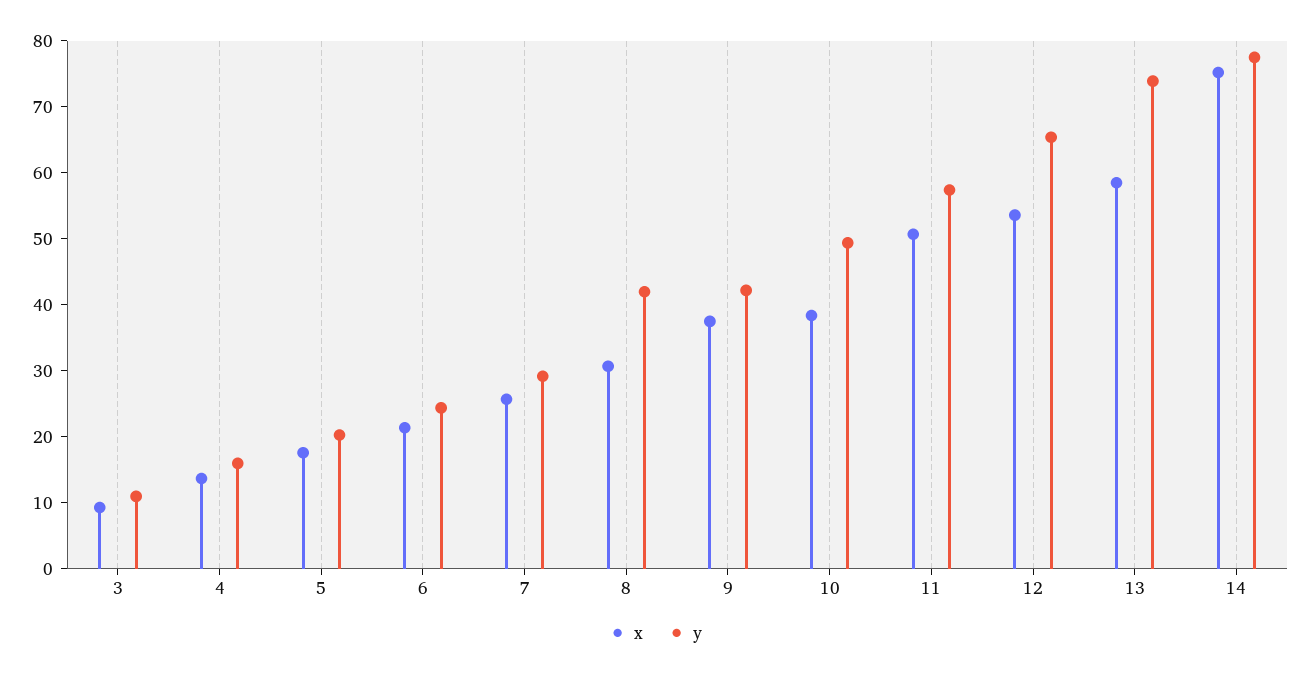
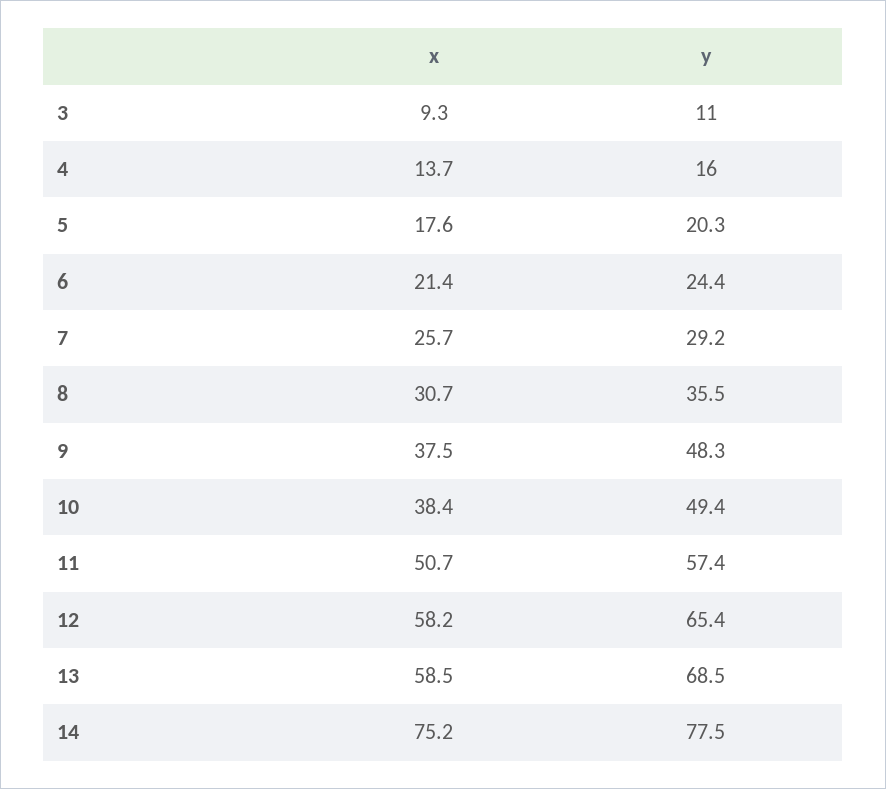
  {
    "x": {
      "3": 9.3,
      "4": 13.7,
      "5": 17.6,
      "6": 21.4,
      "7": 25.7,
      "8": 30.7,
      "9": 37.5,
      "10": 38.4,
      "11": 50.7,
-     "12": 54,
+     "12": 58.2,
      "13": 58.5,
      "14": 75.2
    },
    "y": {
      "3": 11,
      "4": 16,
      "5": 20.3,
      "6": 24.4,
      "7": 29.2,
-     "8": 42,
+     "8": 35.5,
-     "9": 42,
+     "9": 48.3,
      "10": 49.4,
      "11": 57.4,
      "12": 65.4,
-     "13": 74,
+     "13": 68.5,
      "14": 77.5
    }
  }

